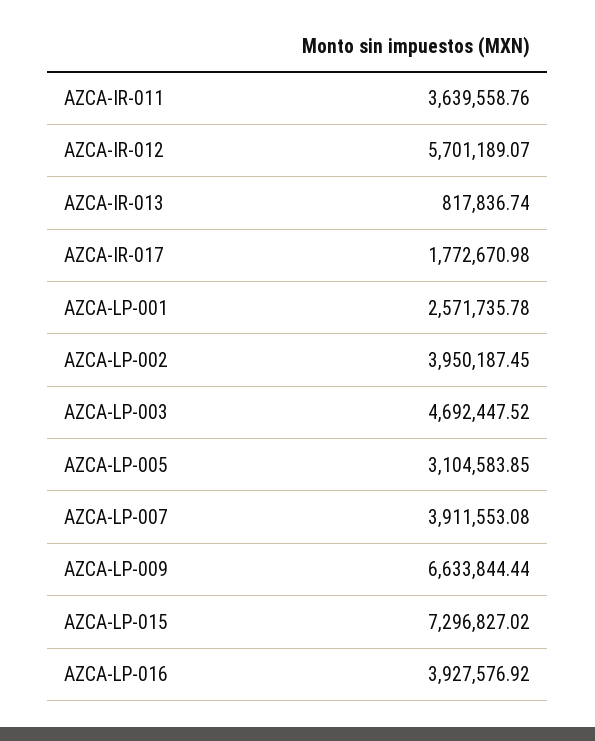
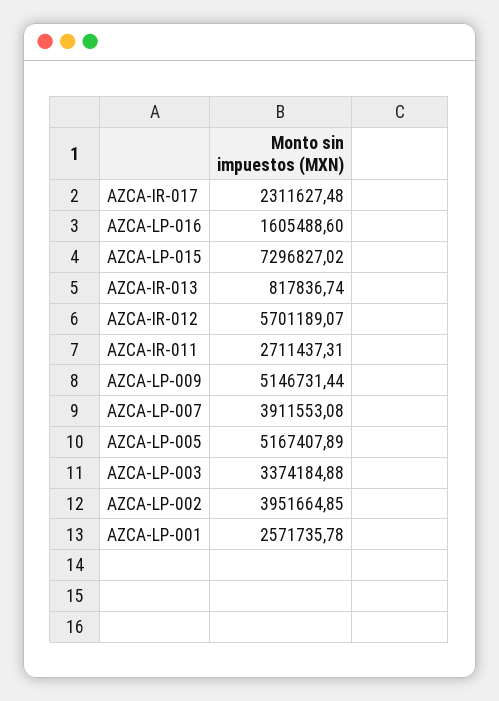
  {
-   "AZCA-IR-011": 3639558.76,
+   "AZCA-IR-011": 2711437.31,
    "AZCA-IR-012": 5701189.07,
    "AZCA-IR-013": 817836.74,
-   "AZCA-IR-017": 1772670.98,
+   "AZCA-IR-017": 2311627.48,
    "AZCA-LP-001": 2571735.78,
-   "AZCA-LP-002": 3950187.45,
+   "AZCA-LP-002": 3951664.85,
-   "AZCA-LP-003": 4692447.52,
+   "AZCA-LP-003": 3374184.88,
-   "AZCA-LP-005": 3104583.85,
+   "AZCA-LP-005": 5167407.89,
    "AZCA-LP-007": 3911553.08,
-   "AZCA-LP-009": 6633844.44,
+   "AZCA-LP-009": 5146731.44,
    "AZCA-LP-015": 7296827.02,
-   "AZCA-LP-016": 3927576.92
+   "AZCA-LP-016": 1605488.6
  }

